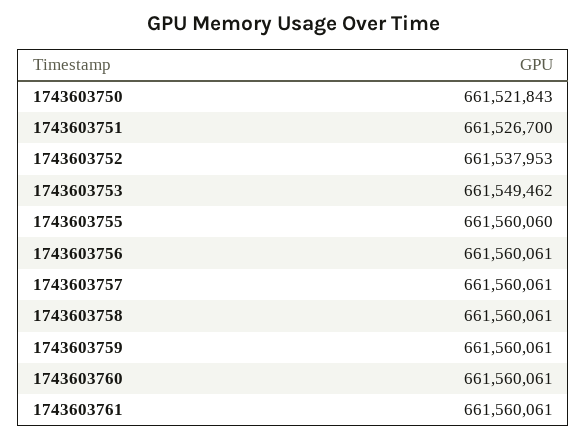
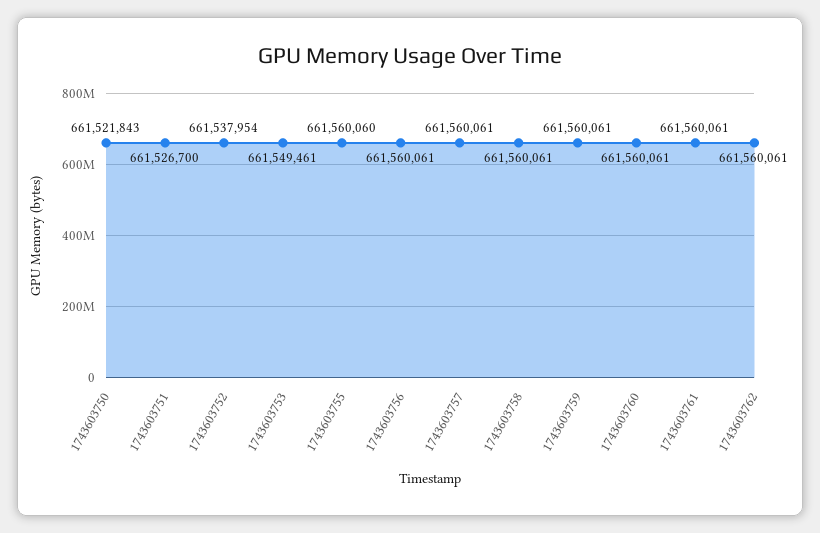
  {
    "1743603750": 661521843,
    "1743603751": 661526700,
-   "1743603752": 661537953,
+   "1743603752": 661537954,
-   "1743603753": 661549462,
+   "1743603753": 661549461,
    "1743603755": 661560060,
    "1743603756": 661560061,
    "1743603757": 661560061,
    "1743603758": 661560061,
    "1743603759": 661560061,
    "1743603760": 661560061,
-   "1743603761": 661560061
+   "1743603761": 661560061,
+   "1743603762": 661560061
  }

